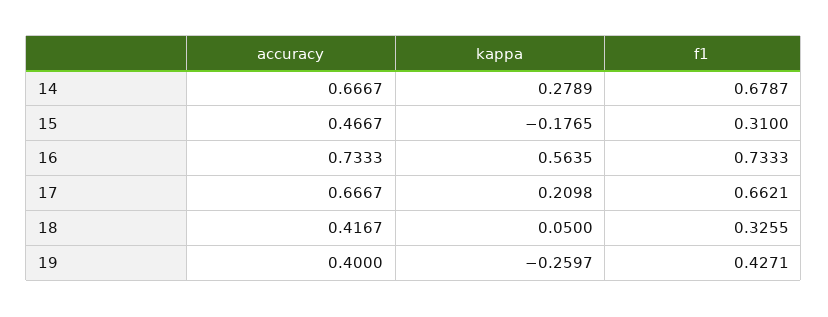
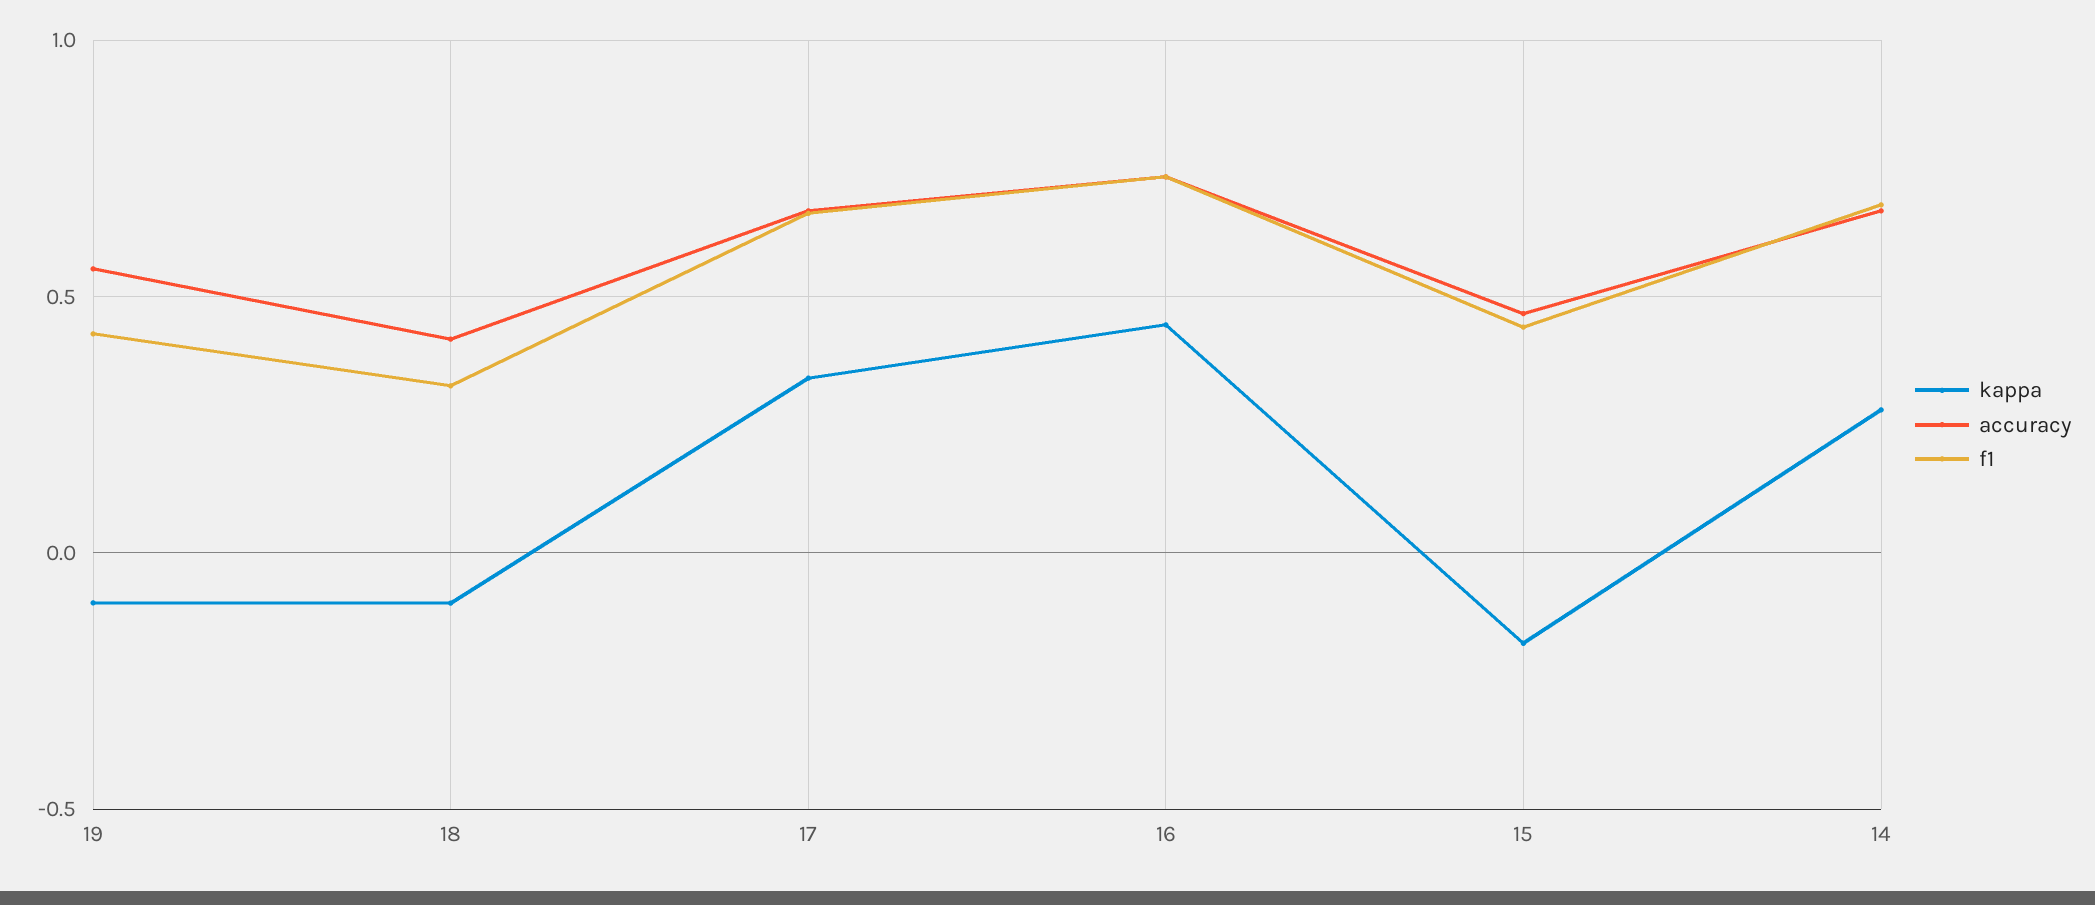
  {
    "accuracy": {
      "14": 0.6667,
      "15": 0.4667,
      "16": 0.7333,
      "17": 0.6667,
      "18": 0.4167,
-     "19": 0.4
+     "19": 0.55
    },
    "kappa": {
      "14": 0.2789,
      "15": -0.1765,
-     "16": 0.5635,
+     "16": 0.45,
-     "17": 0.2098,
+     "17": 0.35,
-     "18": 0.05,
+     "18": -0.1,
-     "19": -0.2597
+     "19": -0.1
    },
    "f1": {
      "14": 0.6787,
-     "15": 0.31,
+     "15": 0.45,
      "16": 0.7333,
      "17": 0.6621,
      "18": 0.3255,
      "19": 0.4271
    }
  }

